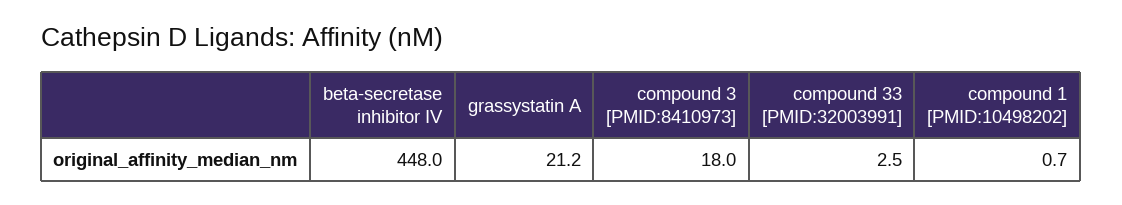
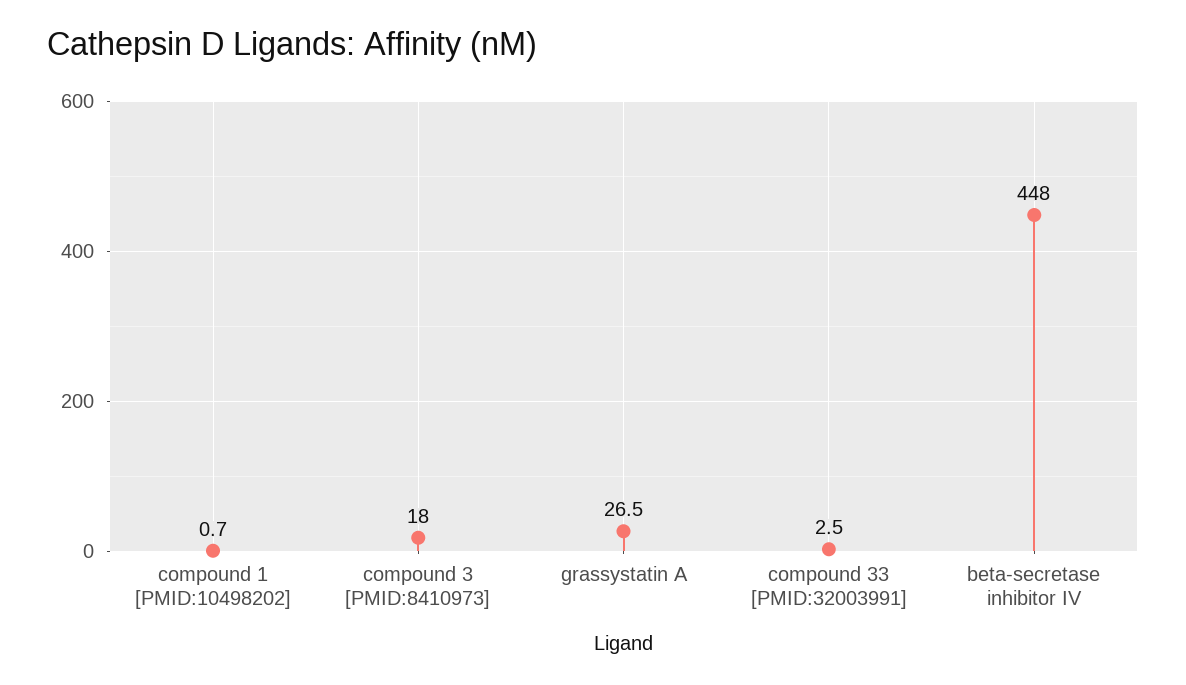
  {
    "beta-secretase inhibitor IV": 448,
-   "grassystatin A": 21.2,
+   "grassystatin A": 26.5,
    "compound 3 [PMID:8410973]": 18,
    "compound 33 [PMID:32003991]": 2.5,
    "compound 1 [PMID:10498202]": 0.7
  }

